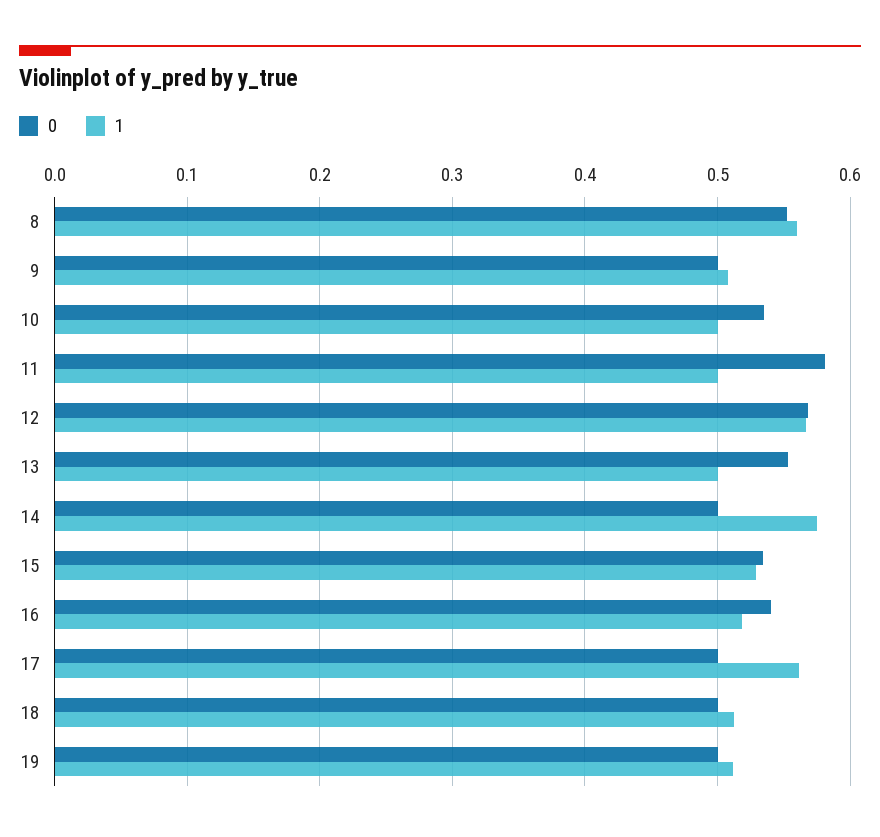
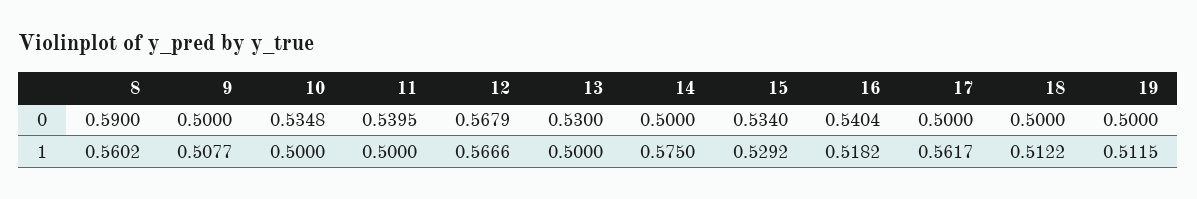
  {
    "0": {
-     "8": 0.55,
+     "8": 0.59,
      "9": 0.5,
      "10": 0.5348,
-     "11": 0.58,
+     "11": 0.5395,
      "12": 0.5679,
-     "13": 0.55,
+     "13": 0.53,
      "14": 0.5,
      "15": 0.534,
      "16": 0.5404,
      "17": 0.5,
      "18": 0.5,
      "19": 0.5
    },
    "1": {
      "8": 0.5602,
      "9": 0.5077,
      "10": 0.5,
      "11": 0.5,
      "12": 0.5666,
      "13": 0.5,
      "14": 0.575,
      "15": 0.5292,
      "16": 0.5182,
      "17": 0.5617,
      "18": 0.5122,
      "19": 0.5115
    }
  }

